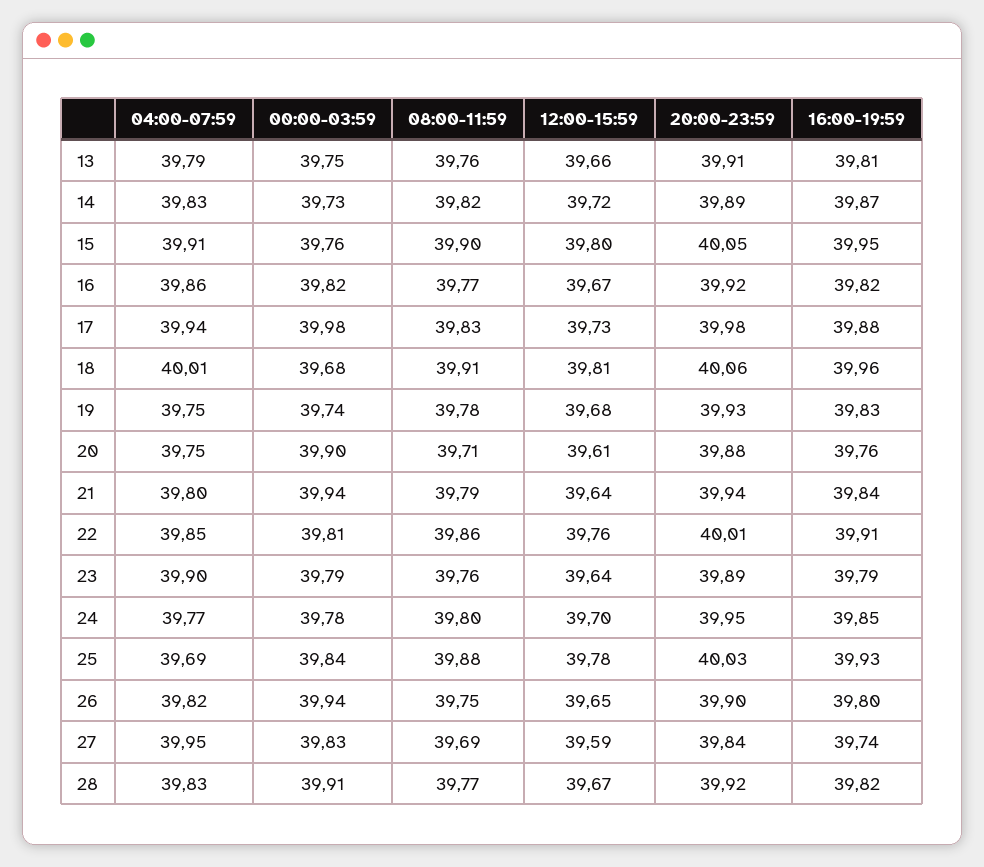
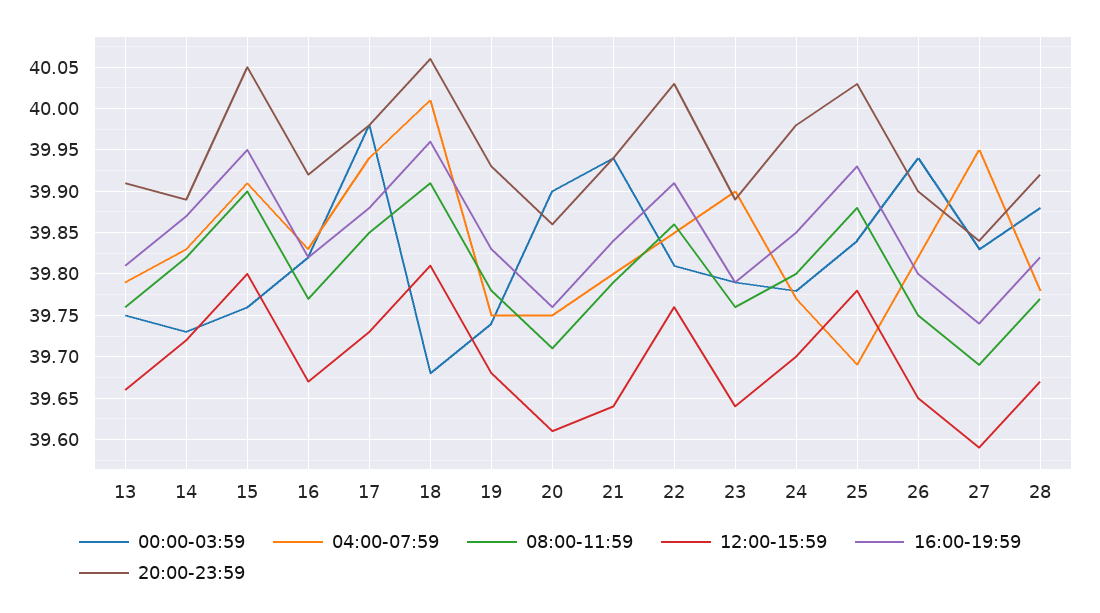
  {
    "04:00-07:59": {
      "13": 39.79,
      "14": 39.83,
      "15": 39.91,
-     "16": 39.86,
+     "16": 39.83,
      "17": 39.94,
      "18": 40.01,
      "19": 39.75,
      "20": 39.75,
      "21": 39.8,
      "22": 39.85,
      "23": 39.9,
      "24": 39.77,
      "25": 39.69,
      "26": 39.82,
      "27": 39.95,
-     "28": 39.83
+     "28": 39.78
    },
    "00:00-03:59": {
      "13": 39.75,
      "14": 39.73,
      "15": 39.76,
      "16": 39.82,
      "17": 39.98,
      "18": 39.68,
      "19": 39.74,
      "20": 39.9,
      "21": 39.94,
      "22": 39.81,
      "23": 39.79,
      "24": 39.78,
      "25": 39.84,
      "26": 39.94,
      "27": 39.83,
-     "28": 39.91
+     "28": 39.88
    },
    "08:00-11:59": {
      "13": 39.76,
      "14": 39.82,
      "15": 39.9,
      "16": 39.77,
-     "17": 39.83,
+     "17": 39.85,
      "18": 39.91,
      "19": 39.78,
      "20": 39.71,
      "21": 39.79,
      "22": 39.86,
      "23": 39.76,
      "24": 39.8,
      "25": 39.88,
      "26": 39.75,
      "27": 39.69,
      "28": 39.77
    },
    "12:00-15:59": {
      "13": 39.66,
      "14": 39.72,
      "15": 39.8,
      "16": 39.67,
      "17": 39.73,
      "18": 39.81,
      "19": 39.68,
      "20": 39.61,
      "21": 39.64,
      "22": 39.76,
      "23": 39.64,
      "24": 39.7,
      "25": 39.78,
      "26": 39.65,
      "27": 39.59,
      "28": 39.67
    },
    "20:00-23:59": {
      "13": 39.91,
      "14": 39.89,
      "15": 40.05,
      "16": 39.92,
      "17": 39.98,
      "18": 40.06,
      "19": 39.93,
-     "20": 39.88,
+     "20": 39.86,
      "21": 39.94,
-     "22": 40.01,
+     "22": 40.03,
      "23": 39.89,
-     "24": 39.95,
+     "24": 39.98,
      "25": 40.03,
      "26": 39.9,
      "27": 39.84,
      "28": 39.92
    },
    "16:00-19:59": {
      "13": 39.81,
      "14": 39.87,
      "15": 39.95,
      "16": 39.82,
      "17": 39.88,
      "18": 39.96,
      "19": 39.83,
      "20": 39.76,
      "21": 39.84,
      "22": 39.91,
      "23": 39.79,
      "24": 39.85,
      "25": 39.93,
      "26": 39.8,
      "27": 39.74,
      "28": 39.82
    }
  }

